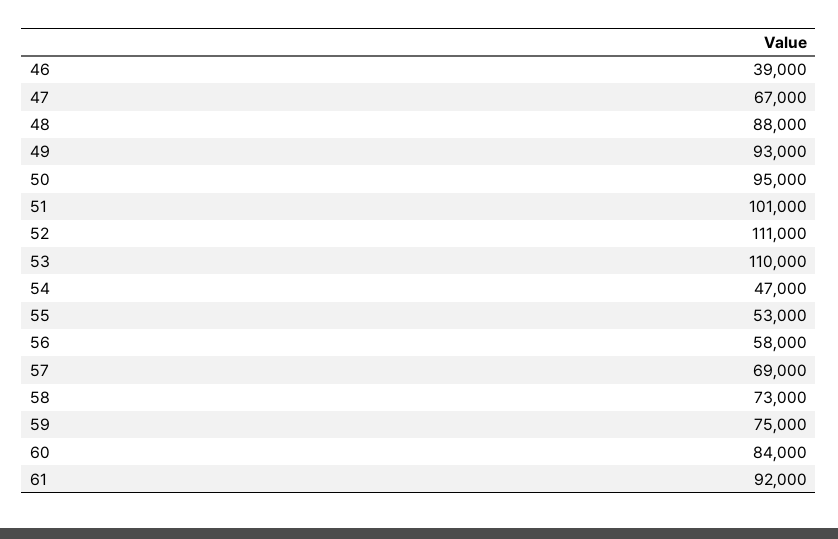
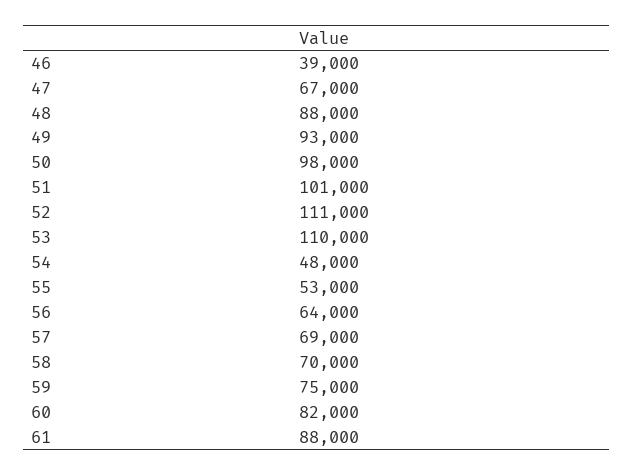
  {
    "46": 39000,
    "47": 67000,
    "48": 88000,
    "49": 93000,
-   "50": 95000,
+   "50": 98000,
    "51": 101000,
    "52": 111000,
    "53": 110000,
-   "54": 47000,
+   "54": 48000,
    "55": 53000,
-   "56": 58000,
+   "56": 64000,
    "57": 69000,
-   "58": 73000,
+   "58": 70000,
    "59": 75000,
-   "60": 84000,
+   "60": 82000,
-   "61": 92000
+   "61": 88000
  }

